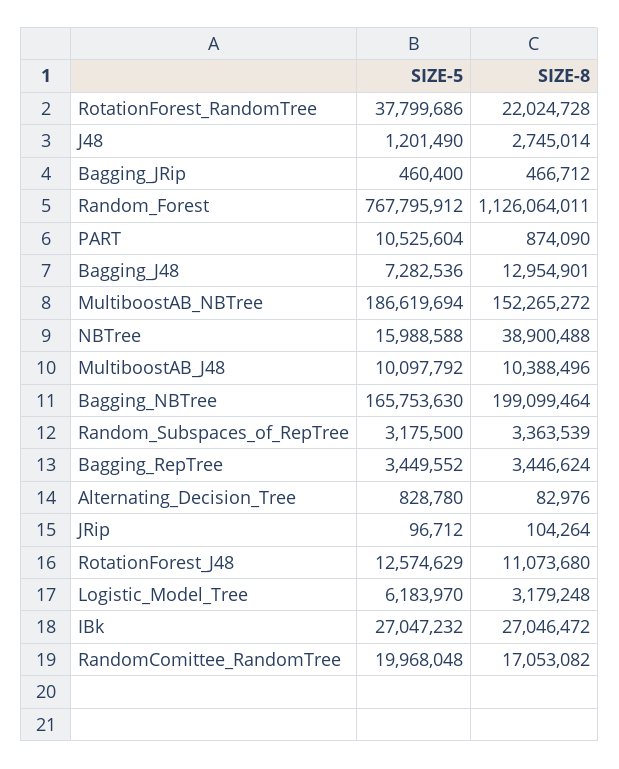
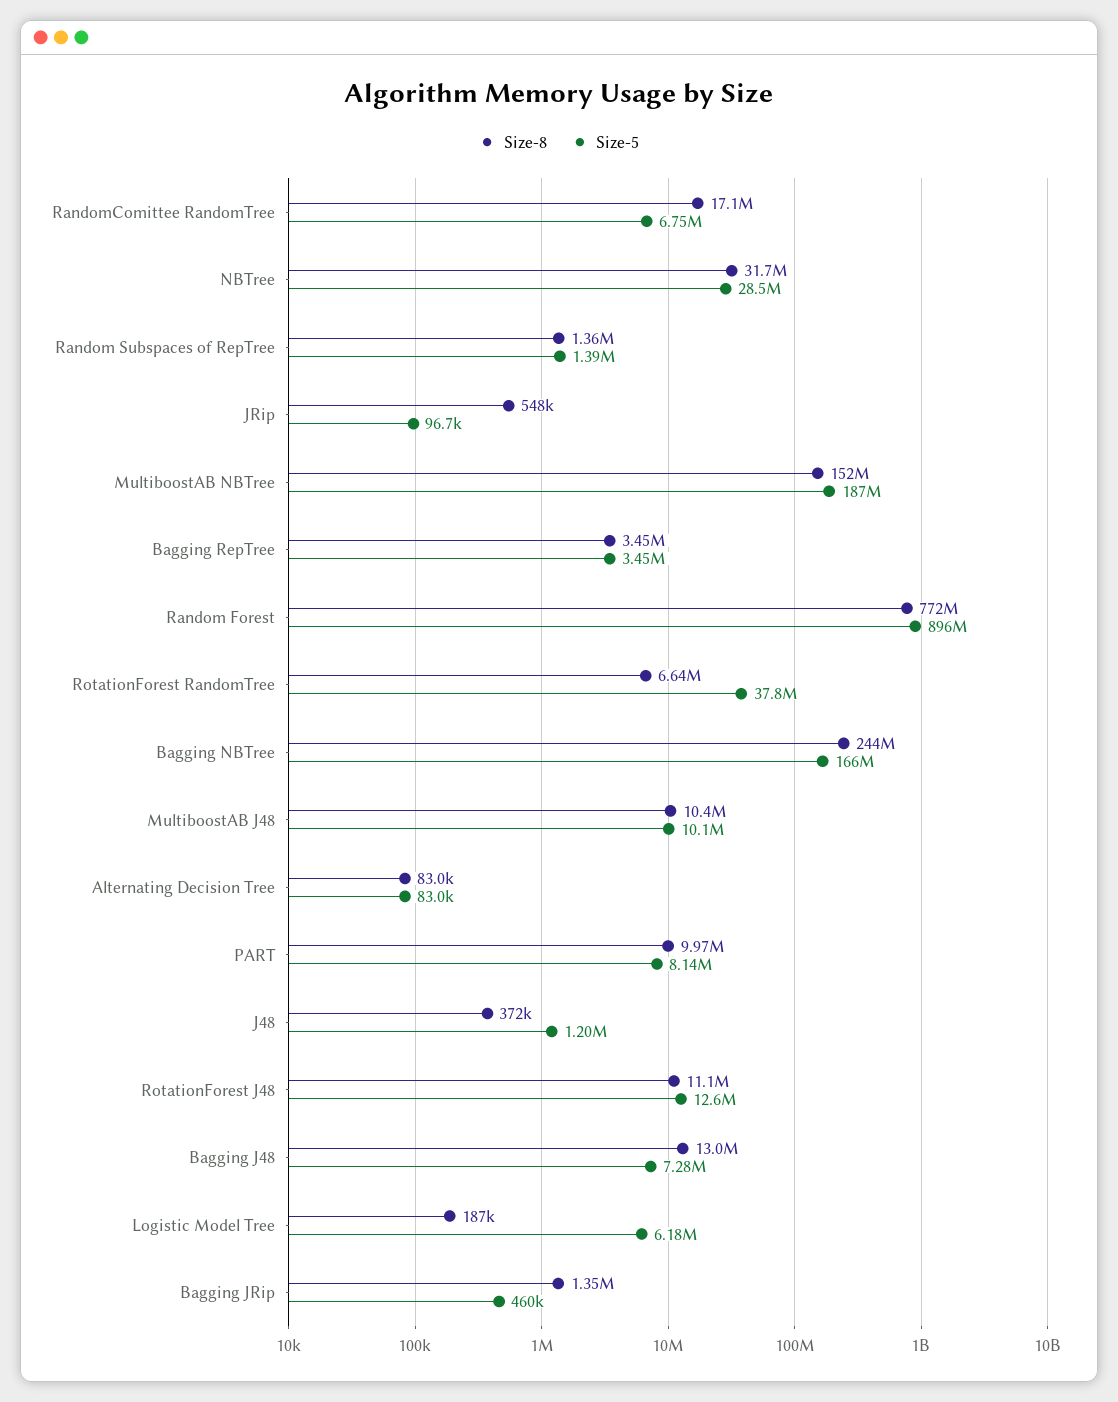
  {
    "SIZE-5": {
      "RotationForest_RandomTree": 37799686,
      "J48": 1201490,
      "Bagging_JRip": 460400,
-     "Random_Forest": 767795912,
+     "Random_Forest": 896000000,
-     "PART": 10525604,
+     "PART": 8140000,
      "Bagging_J48": 7282536,
      "MultiboostAB_NBTree": 186619694,
-     "NBTree": 15988588,
+     "NBTree": 28500000,
      "MultiboostAB_J48": 10097792,
      "Bagging_NBTree": 165753630,
-     "Random_Subspaces_of_RepTree": 3175500,
+     "Random_Subspaces_of_RepTree": 1390000,
      "Bagging_RepTree": 3449552,
-     "Alternating_Decision_Tree": 828780,
+     "Alternating_Decision_Tree": 83000,
      "JRip": 96712,
      "RotationForest_J48": 12574629,
      "Logistic_Model_Tree": 6183970,
-     "IBk": 27047232,
-     "RandomComittee_RandomTree": 19968048
+     "RandomComittee_RandomTree": 6750000
    },
    "SIZE-8": {
-     "RotationForest_RandomTree": 22024728,
+     "RotationForest_RandomTree": 6640000,
-     "J48": 2745014,
+     "J48": 372000,
-     "Bagging_JRip": 466712,
+     "Bagging_JRip": 1350000,
-     "Random_Forest": 1126064011,
+     "Random_Forest": 772000000,
-     "PART": 874090,
+     "PART": 9970000,
      "Bagging_J48": 12954901,
      "MultiboostAB_NBTree": 152265272,
-     "NBTree": 38900488,
+     "NBTree": 31700000,
      "MultiboostAB_J48": 10388496,
-     "Bagging_NBTree": 199099464,
+     "Bagging_NBTree": 244000000,
-     "Random_Subspaces_of_RepTree": 3363539,
+     "Random_Subspaces_of_RepTree": 1360000,
      "Bagging_RepTree": 3446624,
      "Alternating_Decision_Tree": 82976,
-     "JRip": 104264,
+     "JRip": 548000,
      "RotationForest_J48": 11073680,
-     "Logistic_Model_Tree": 3179248,
+     "Logistic_Model_Tree": 187000,
-     "IBk": 27046472,
      "RandomComittee_RandomTree": 17053082
    }
  }

